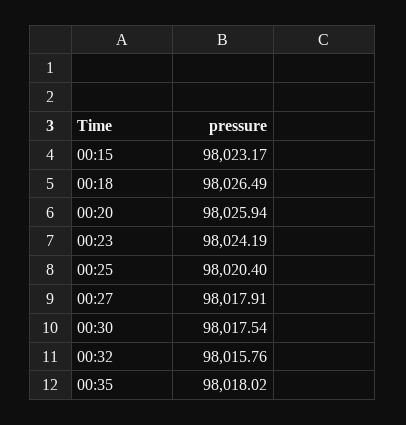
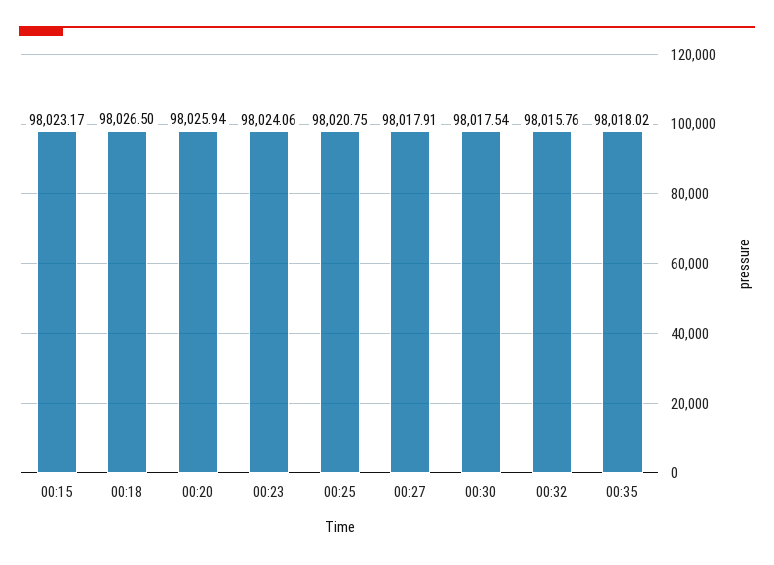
  {
    "00:15": 98023.17,
-   "00:18": 98026.49,
+   "00:18": 98026.5,
    "00:20": 98025.94,
-   "00:23": 98024.19,
+   "00:23": 98024.06,
-   "00:25": 98020.4,
+   "00:25": 98020.75,
    "00:27": 98017.91,
    "00:30": 98017.54,
    "00:32": 98015.76,
    "00:35": 98018.02
  }

